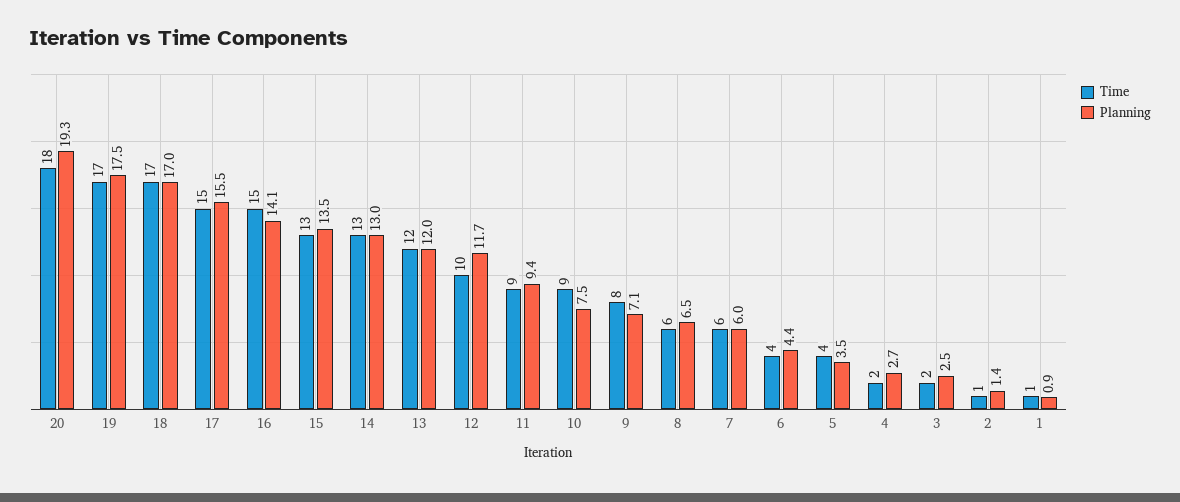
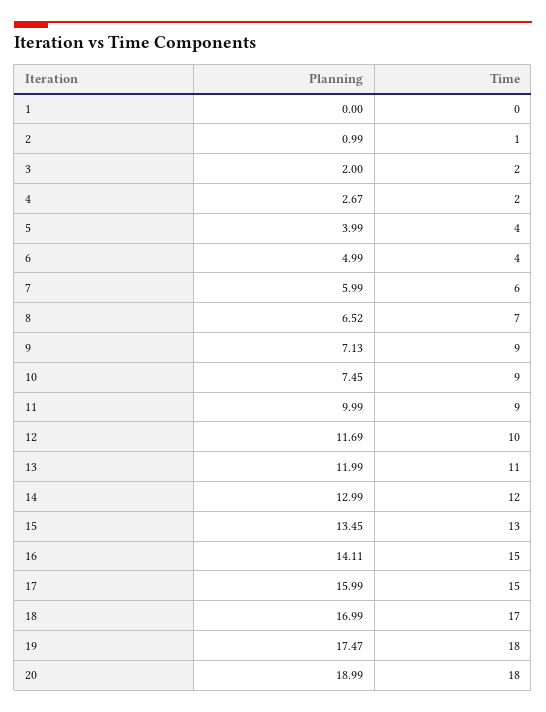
  {
    "Time": {
      "20": 18,
-     "19": 17,
+     "19": 18,
      "18": 17,
      "17": 15,
      "16": 15,
      "15": 13,
-     "14": 13,
+     "14": 12,
-     "13": 12,
+     "13": 11,
      "12": 10,
      "11": 9,
      "10": 9,
-     "9": 8,
+     "9": 9,
-     "8": 6,
+     "8": 7,
      "7": 6,
      "6": 4,
      "5": 4,
      "4": 2,
      "3": 2,
      "2": 1,
-     "1": 1
+     "1": 0
    },
    "Planning": {
-     "20": 19.3,
+     "20": 18.99,
      "19": 17.47,
      "18": 16.99,
-     "17": 15.5,
+     "17": 15.99,
      "16": 14.11,
      "15": 13.45,
      "14": 12.99,
      "13": 11.99,
      "12": 11.69,
-     "11": 9.4,
+     "11": 9.99,
      "10": 7.45,
      "9": 7.13,
      "8": 6.52,
      "7": 5.99,
-     "6": 4.4,
+     "6": 4.99,
-     "5": 3.5,
+     "5": 3.99,
      "4": 2.67,
-     "3": 2.5,
+     "3": 2,
-     "2": 1.4,
+     "2": 0.99,
-     "1": 0.9
+     "1": 0
    }
  }

